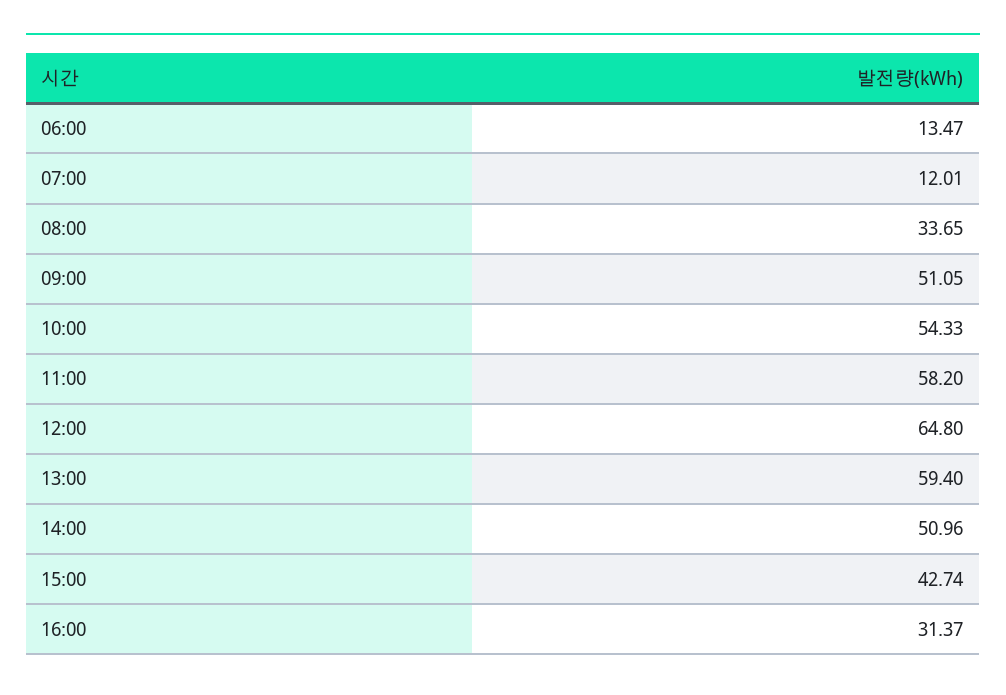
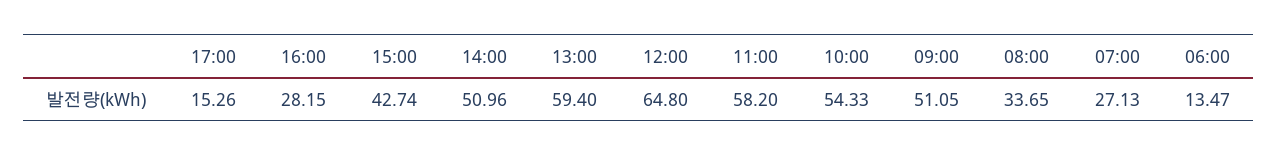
  {
    "06:00": 13.47,
-   "07:00": 12.01,
+   "07:00": 27.13,
    "08:00": 33.65,
    "09:00": 51.05,
    "10:00": 54.33,
    "11:00": 58.2,
    "12:00": 64.8,
    "13:00": 59.4,
    "14:00": 50.96,
    "15:00": 42.74,
-   "16:00": 31.37
+   "16:00": 28.15,
+   "17:00": 15.26
  }

